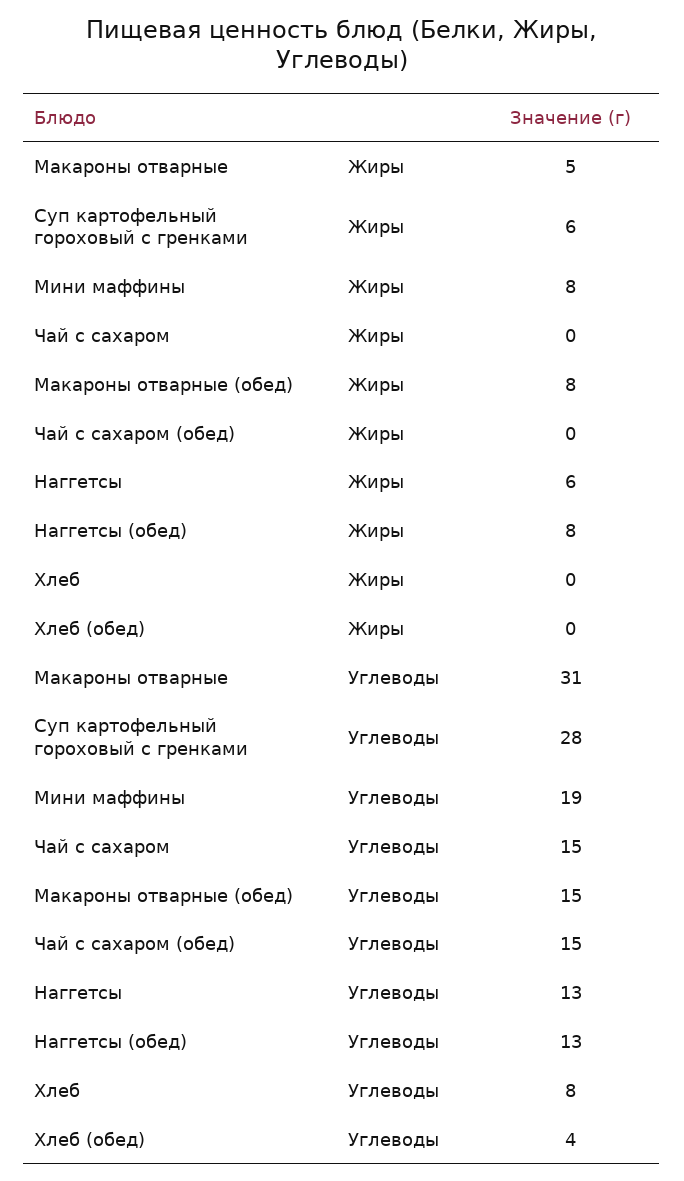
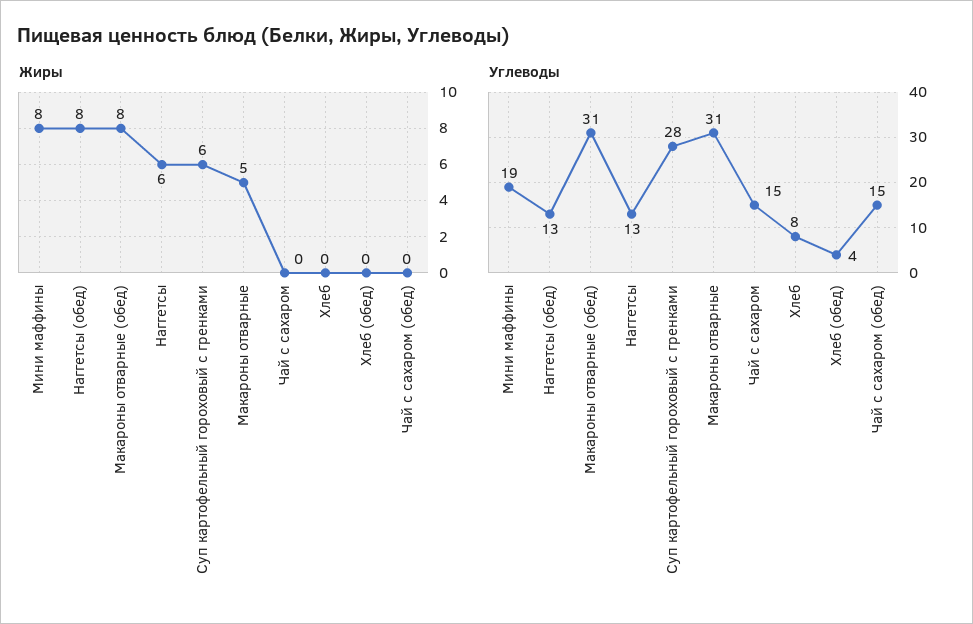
  {
    "Жиры": {
      "Макароны отварные": 5,
      "Суп картофельный гороховый с гренками": 6,
      "Мини маффины": 8,
      "Чай с сахаром": 0,
      "Макароны отварные (обед)": 8,
      "Чай с сахаром (обед)": 0,
      "Наггетсы": 6,
      "Наггетсы (обед)": 8,
      "Хлеб": 0,
      "Хлеб (обед)": 0
    },
    "Углеводы": {
      "Макароны отварные": 31,
      "Суп картофельный гороховый с гренками": 28,
      "Мини маффины": 19,
      "Чай с сахаром": 15,
-     "Макароны отварные (обед)": 15,
+     "Макароны отварные (обед)": 31,
      "Чай с сахаром (обед)": 15,
      "Наггетсы": 13,
      "Наггетсы (обед)": 13,
      "Хлеб": 8,
      "Хлеб (обед)": 4
    }
  }

